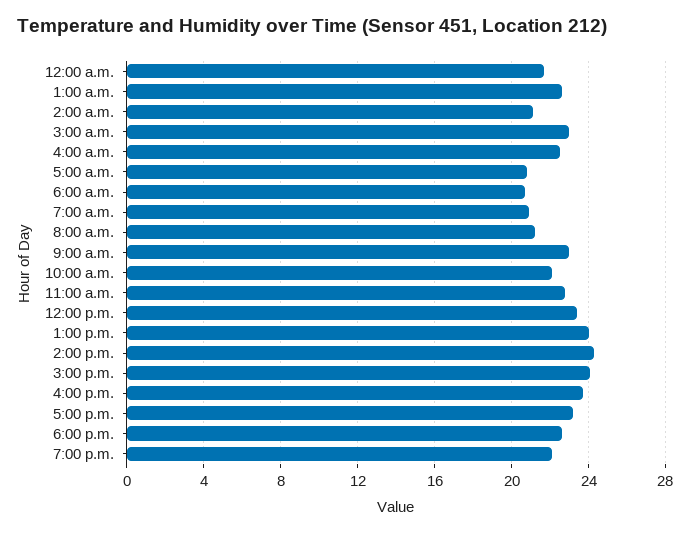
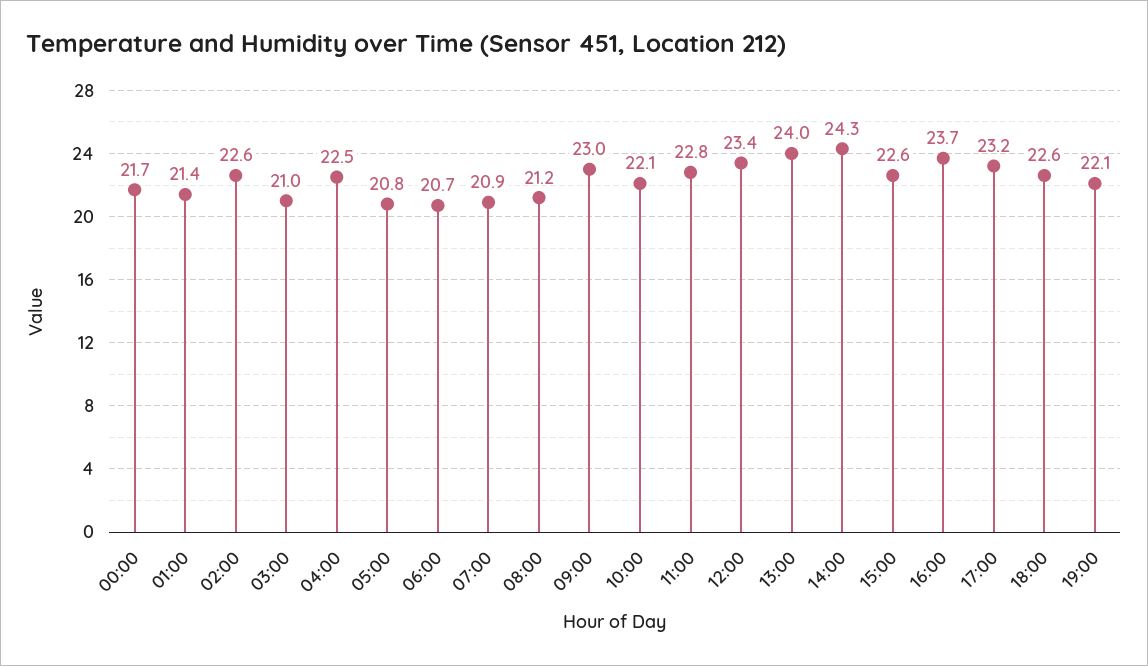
  {
    "12:00 a.m.": 21.7,
-   "1:00 a.m.": 22.5,
+   "1:00 a.m.": 21.4,
-   "2:00 a.m.": 21,
+   "2:00 a.m.": 22.6,
-   "3:00 a.m.": 23,
+   "3:00 a.m.": 21,
    "4:00 a.m.": 22.5,
    "5:00 a.m.": 20.8,
    "6:00 a.m.": 20.7,
    "7:00 a.m.": 20.9,
    "8:00 a.m.": 21.2,
    "9:00 a.m.": 23,
    "10:00 a.m.": 22.1,
    "11:00 a.m.": 22.8,
    "12:00 p.m.": 23.4,
    "1:00 p.m.": 24,
    "2:00 p.m.": 24.3,
-   "3:00 p.m.": 24,
+   "3:00 p.m.": 22.6,
    "4:00 p.m.": 23.7,
    "5:00 p.m.": 23.2,
    "6:00 p.m.": 22.6,
    "7:00 p.m.": 22.1
  }

